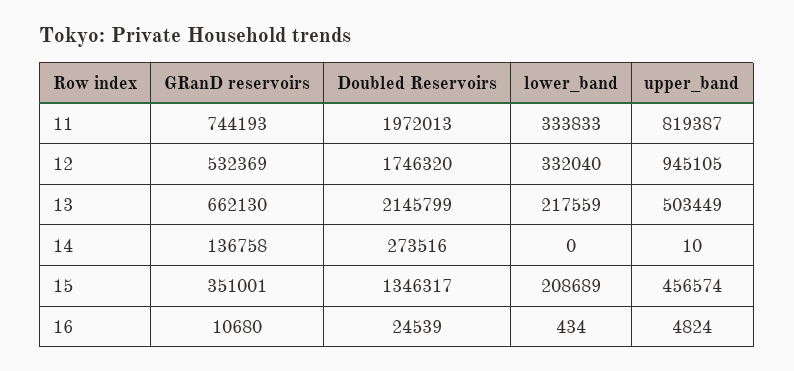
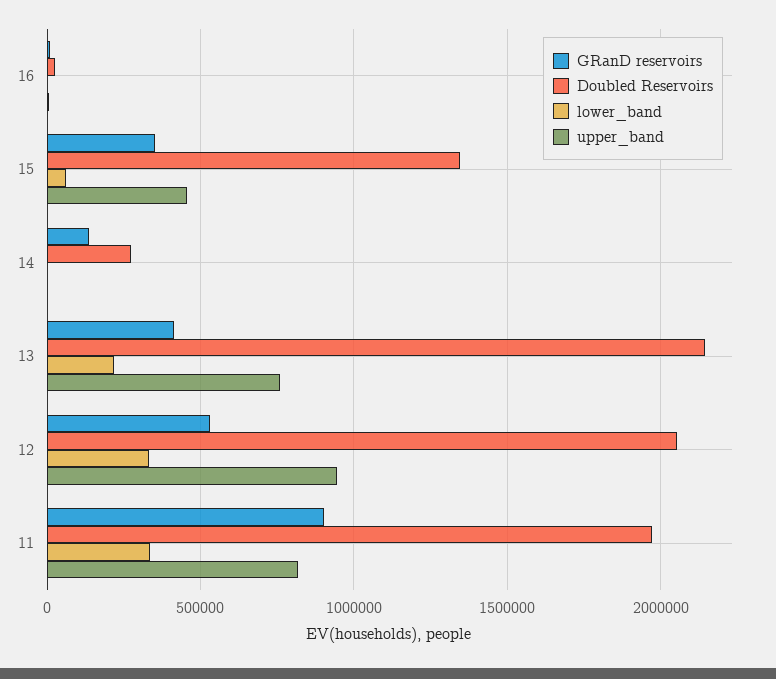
  {
    "GRanD reservoirs": {
-     "11": 744193,
+     "11": 900000,
      "12": 532369,
-     "13": 662130,
+     "13": 400000,
      "14": 136758,
      "15": 351001,
      "16": 10680
    },
    "Doubled Reservoirs": {
      "11": 1972013,
-     "12": 1746320,
+     "12": 2050000,
      "13": 2145799,
      "14": 273516,
      "15": 1346317,
      "16": 24539
    },
    "lower_band": {
      "11": 333833,
      "12": 332040,
      "13": 217559,
      "14": 0,
-     "15": 208689,
+     "15": 50000,
      "16": 434
    },
    "upper_band": {
      "11": 819387,
      "12": 945105,
-     "13": 503449,
+     "13": 750000,
      "14": 10,
      "15": 456574,
      "16": 4824
    }
  }

